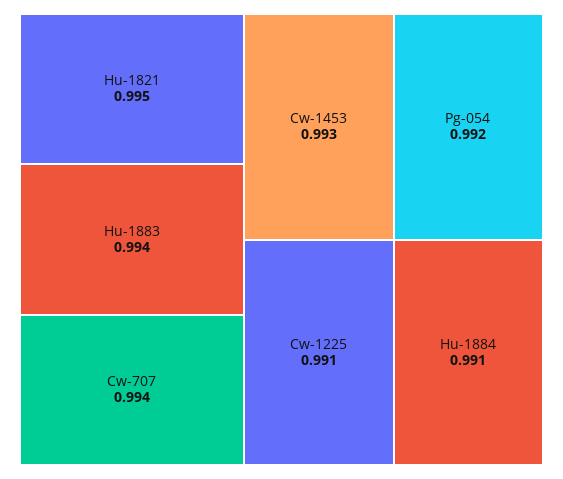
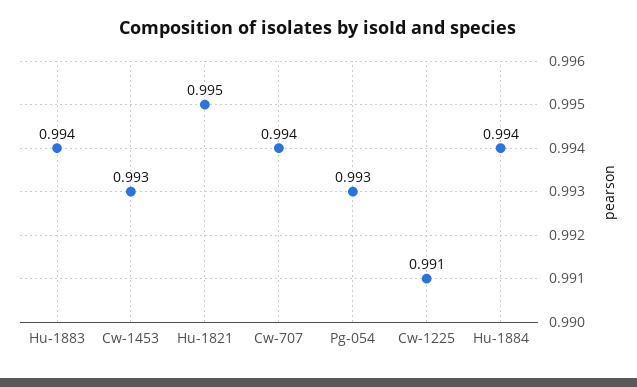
  {
    "Hu-1821": 0.995,
    "Hu-1883": 0.994,
    "Cw-707": 0.994,
    "Cw-1453": 0.993,
-   "Pg-054": 0.992,
+   "Pg-054": 0.993,
    "Cw-1225": 0.991,
-   "Hu-1884": 0.991
+   "Hu-1884": 0.994
  }

